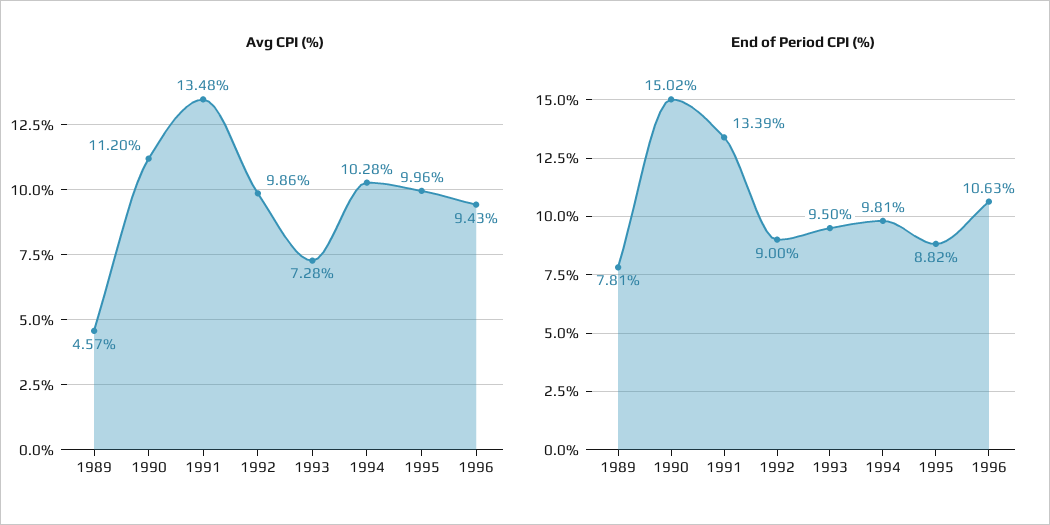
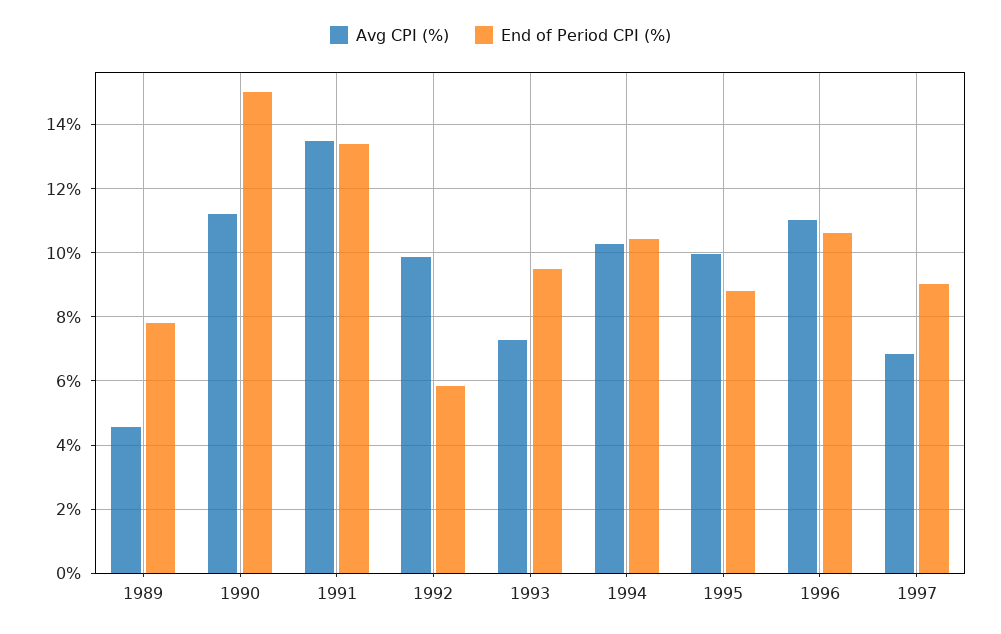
  {
    "Avg CPI (%)": {
      "1989": 4.57,
      "1990": 11.2,
      "1991": 13.48,
      "1992": 9.86,
      "1993": 7.28,
      "1994": 10.28,
      "1995": 9.96,
-     "1996": 9.43
+     "1996": 11,
+     "1997": 6.8
    },
    "End of Period CPI (%)": {
      "1989": 7.81,
      "1990": 15.02,
      "1991": 13.39,
-     "1992": 9,
+     "1992": 5.8,
      "1993": 9.5,
-     "1994": 9.81,
+     "1994": 10.4,
      "1995": 8.82,
-     "1996": 10.63
+     "1996": 10.63,
+     "1997": 9
    }
  }

